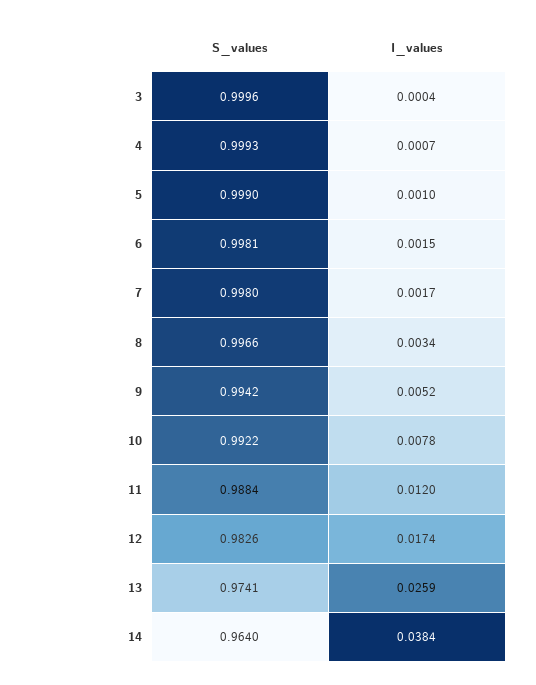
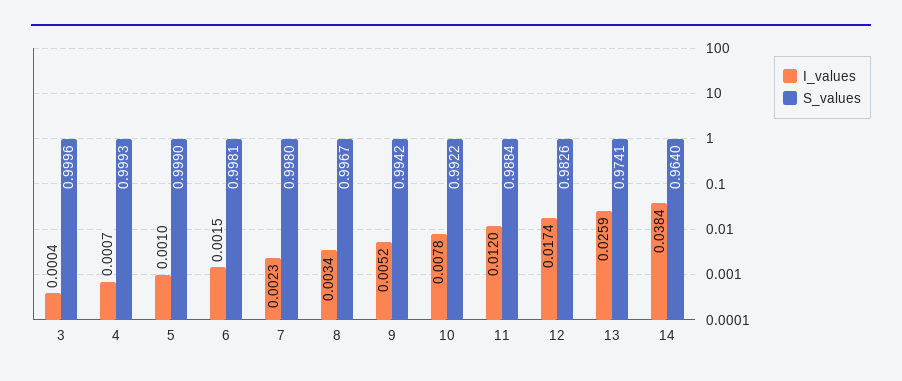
  {
    "S_values": {
      "3": 0.9996,
      "4": 0.9993,
      "5": 0.999,
      "6": 0.9981,
      "7": 0.998,
-     "8": 0.9966,
+     "8": 0.9967,
      "9": 0.9942,
      "10": 0.9922,
      "11": 0.9884,
      "12": 0.9826,
      "13": 0.9741,
      "14": 0.964
    },
    "I_values": {
      "3": 0.0004,
      "4": 0.0007,
      "5": 0.001,
      "6": 0.0015,
-     "7": 0.0017,
+     "7": 0.0023,
      "8": 0.0034,
      "9": 0.0052,
      "10": 0.0078,
      "11": 0.012,
      "12": 0.0174,
      "13": 0.0259,
      "14": 0.0384
    }
  }

